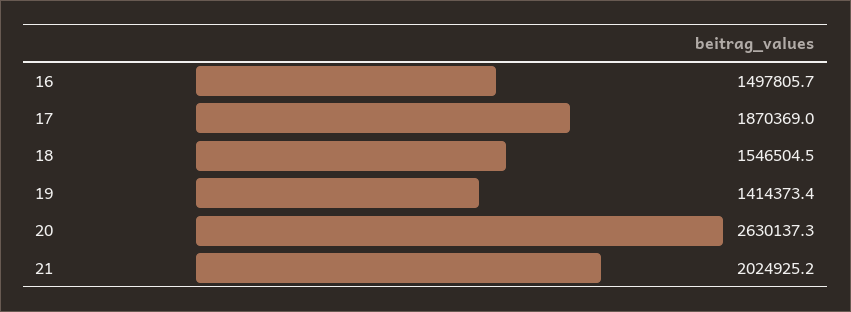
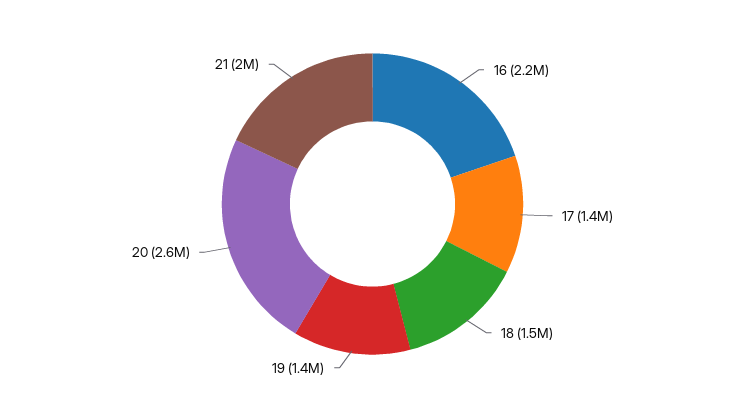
  {
-   "16": 1497805.7,
+   "16": 2200000,
-   "17": 1870369,
+   "17": 1400000,
    "18": 1546504.5,
    "19": 1414373.4,
    "20": 2630137.3,
    "21": 2024925.2
  }

